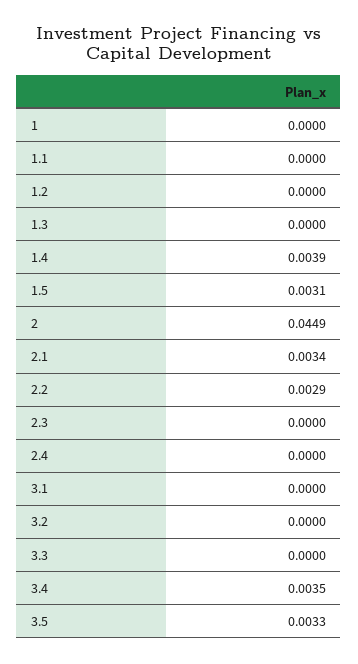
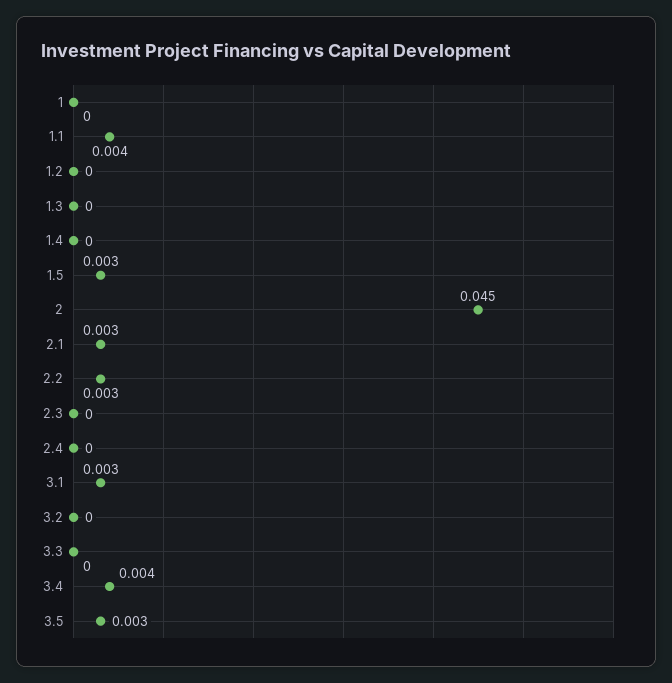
  {
    "1": 0,
-   "1.1": 0,
+   "1.1": 0.004,
    "1.2": 0,
    "1.3": 0,
-   "1.4": 0.0039,
+   "1.4": 0,
    "1.5": 0.0031,
    "2": 0.0449,
    "2.1": 0.0034,
    "2.2": 0.0029,
    "2.3": 0,
    "2.4": 0,
-   "3.1": 0,
+   "3.1": 0.003,
    "3.2": 0,
    "3.3": 0,
    "3.4": 0.0035,
    "3.5": 0.0033
  }

